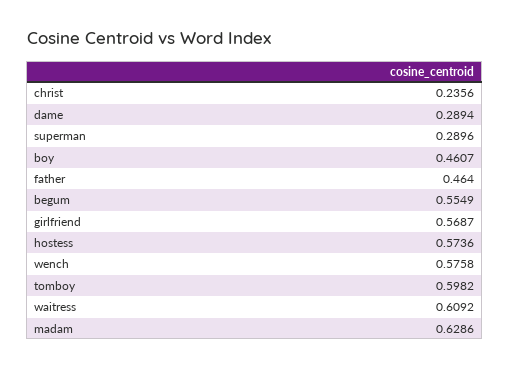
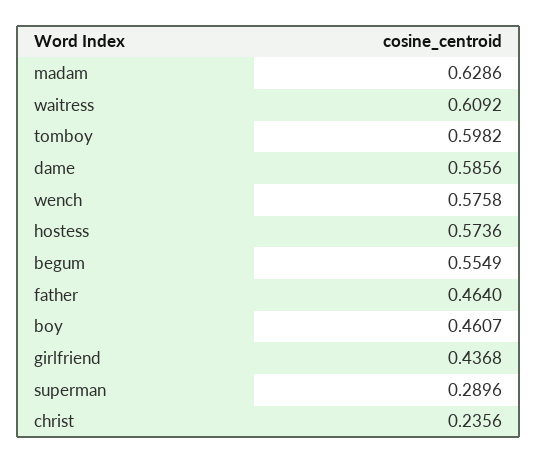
  {
    "christ": 0.2356,
-   "dame": 0.2894,
+   "dame": 0.5856,
    "superman": 0.2896,
    "boy": 0.4607,
    "father": 0.464,
    "begum": 0.5549,
-   "girlfriend": 0.5687,
+   "girlfriend": 0.4368,
    "hostess": 0.5736,
    "wench": 0.5758,
    "tomboy": 0.5982,
    "waitress": 0.6092,
    "madam": 0.6286
  }

